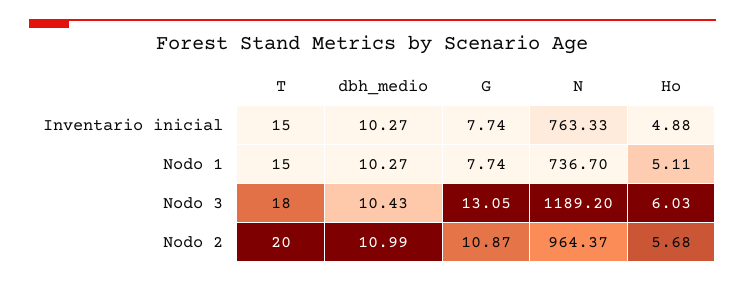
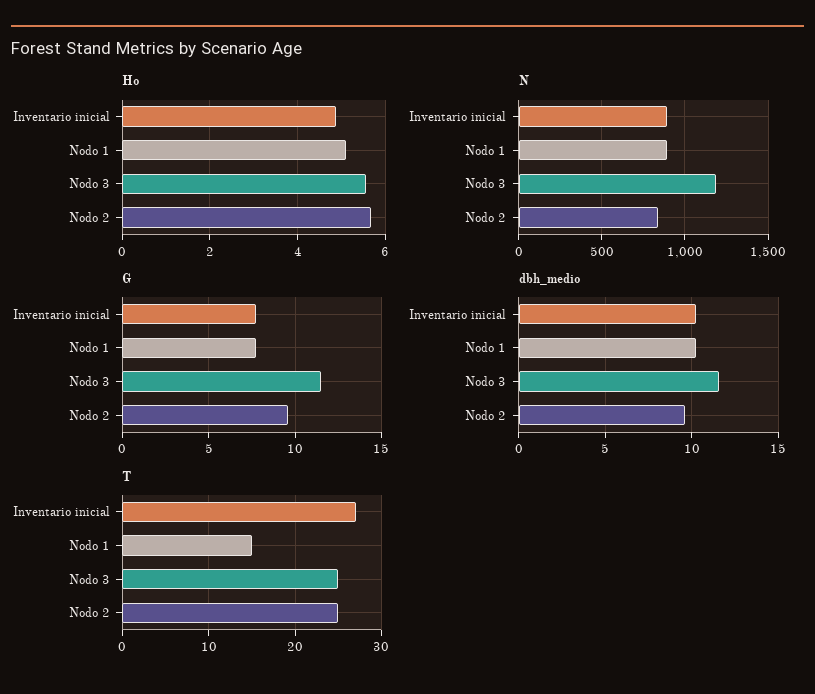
  {
    "T": {
-     "Inventario inicial": 15,
+     "Inventario inicial": 27,
      "Nodo 1": 15,
-     "Nodo 3": 18,
+     "Nodo 3": 25,
-     "Nodo 2": 20
+     "Nodo 2": 25
    },
    "dbh_medio": {
      "Inventario inicial": 10.27,
      "Nodo 1": 10.27,
-     "Nodo 3": 10.43,
+     "Nodo 3": 11.5,
-     "Nodo 2": 10.99
+     "Nodo 2": 9.5
    },
    "G": {
      "Inventario inicial": 7.74,
      "Nodo 1": 7.74,
-     "Nodo 3": 13.05,
+     "Nodo 3": 11.5,
-     "Nodo 2": 10.87
+     "Nodo 2": 9.5
    },
    "N": {
-     "Inventario inicial": 763.33,
+     "Inventario inicial": 900,
-     "Nodo 1": 736.7,
+     "Nodo 1": 900,
      "Nodo 3": 1189.2,
-     "Nodo 2": 964.37
+     "Nodo 2": 850
    },
    "Ho": {
      "Inventario inicial": 4.88,
      "Nodo 1": 5.11,
-     "Nodo 3": 6.03,
+     "Nodo 3": 5.6,
      "Nodo 2": 5.68
    }
  }

